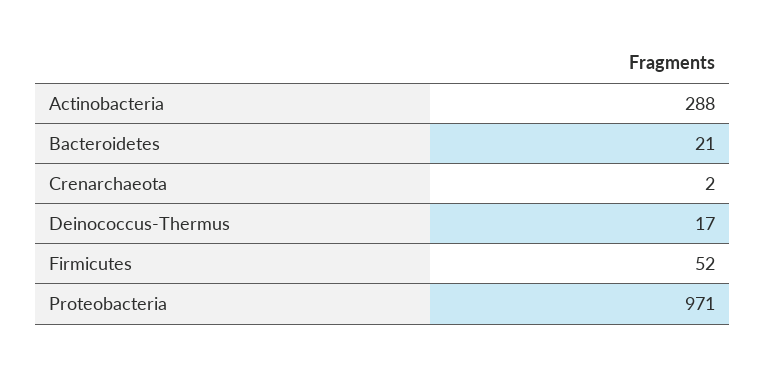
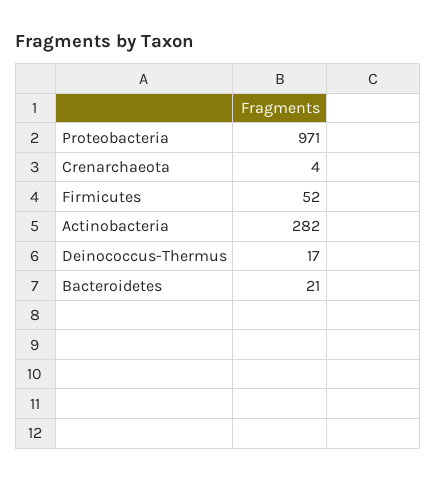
  {
-   "Actinobacteria": 288,
+   "Actinobacteria": 282,
    "Bacteroidetes": 21,
-   "Crenarchaeota": 2,
+   "Crenarchaeota": 4,
    "Deinococcus-Thermus": 17,
    "Firmicutes": 52,
    "Proteobacteria": 971
  }

